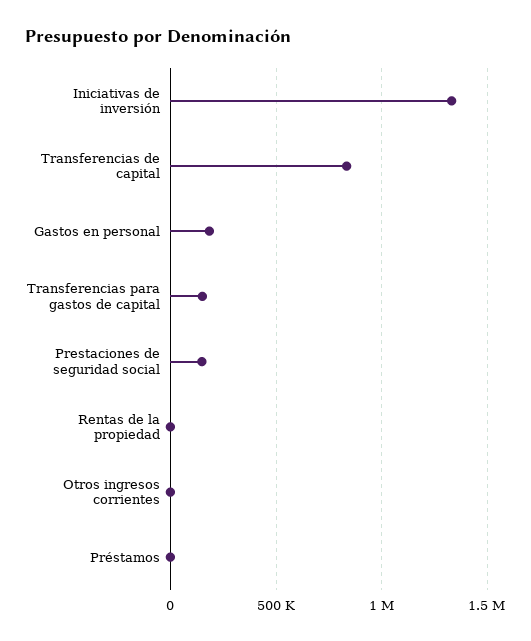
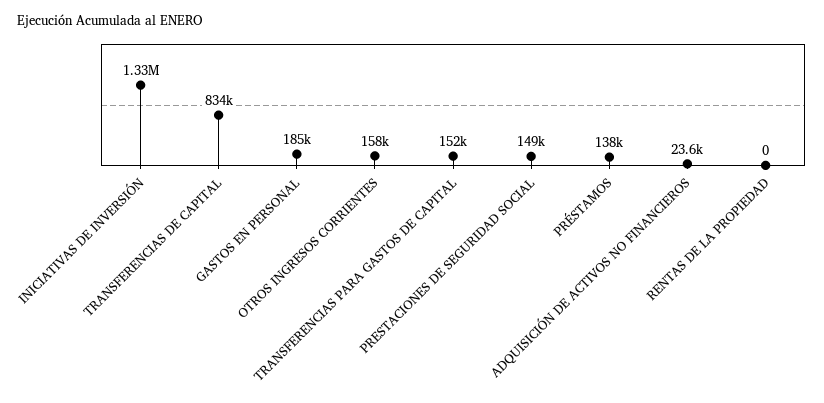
  {
    "Iniciativas de inversión": 1330000,
    "Transferencias de capital": 834000,
    "Gastos en personal": 185000,
    "Transferencias para gastos de capital": 152000,
    "Prestaciones de seguridad social": 149000,
    "Rentas de la propiedad": 0,
-   "Otros ingresos corrientes": 0,
+   "Otros ingresos corrientes": 158000,
-   "Préstamos": 0
+   "Préstamos": 138000,
+   "ADQUISICIÓN DE ACTIVOS NO FINANCIEROS": 23600
  }

